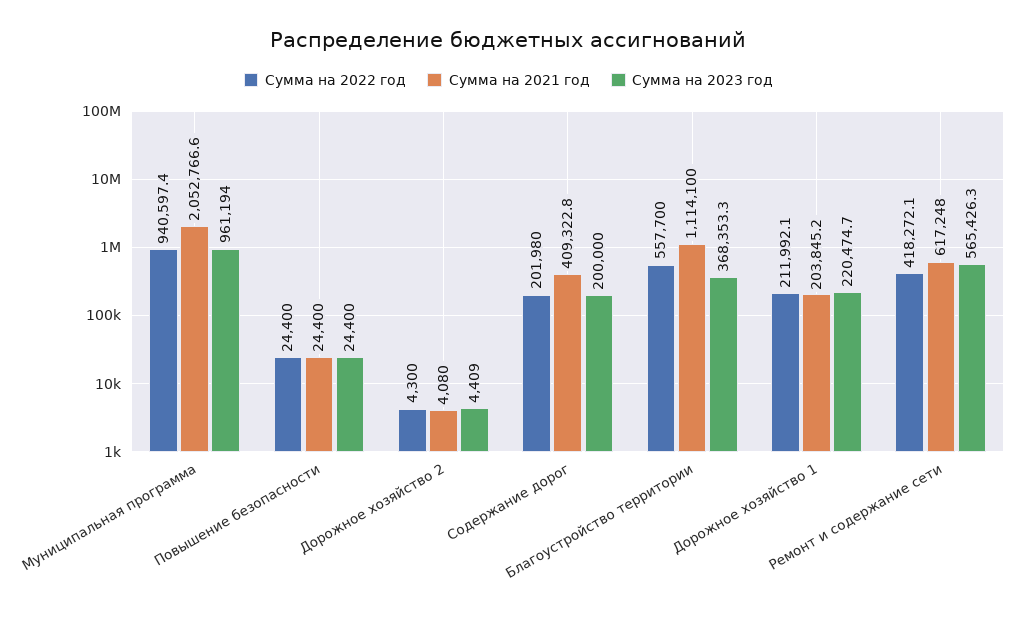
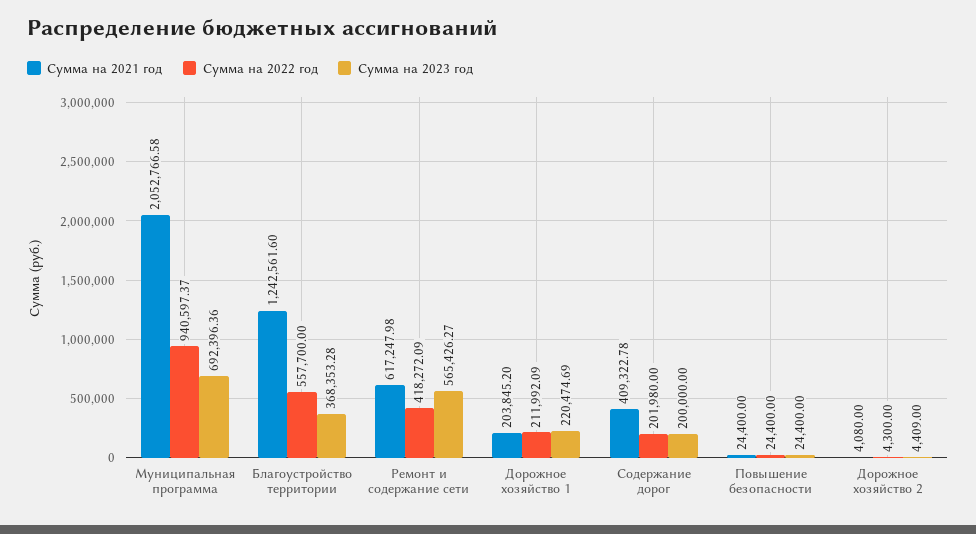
  {
    "Сумма на 2022 год": {
      "Муниципальная программа": 940597.37,
      "Повышение безопасности": 24400,
      "Дорожное хозяйство 2": 4300,
      "Содержание дорог": 201980,
      "Благоустройство территории": 557700,
      "Дорожное хозяйство 1": 211992.09,
      "Ремонт и содержание сети": 418272.09
    },
    "Сумма на 2021 год": {
      "Муниципальная программа": 2052766.58,
      "Повышение безопасности": 24400,
      "Дорожное хозяйство 2": 4080,
      "Содержание дорог": 409322.78,
-     "Благоустройство территории": 1114100,
+     "Благоустройство территории": 1242561.6,
      "Дорожное хозяйство 1": 203845.2,
      "Ремонт и содержание сети": 617247.98
    },
    "Сумма на 2023 год": {
-     "Муниципальная программа": 961194,
+     "Муниципальная программа": 692396.36,
      "Повышение безопасности": 24400,
      "Дорожное хозяйство 2": 4409,
      "Содержание дорог": 200000,
      "Благоустройство территории": 368353.28,
      "Дорожное хозяйство 1": 220474.69,
      "Ремонт и содержание сети": 565426.27
    }
  }

